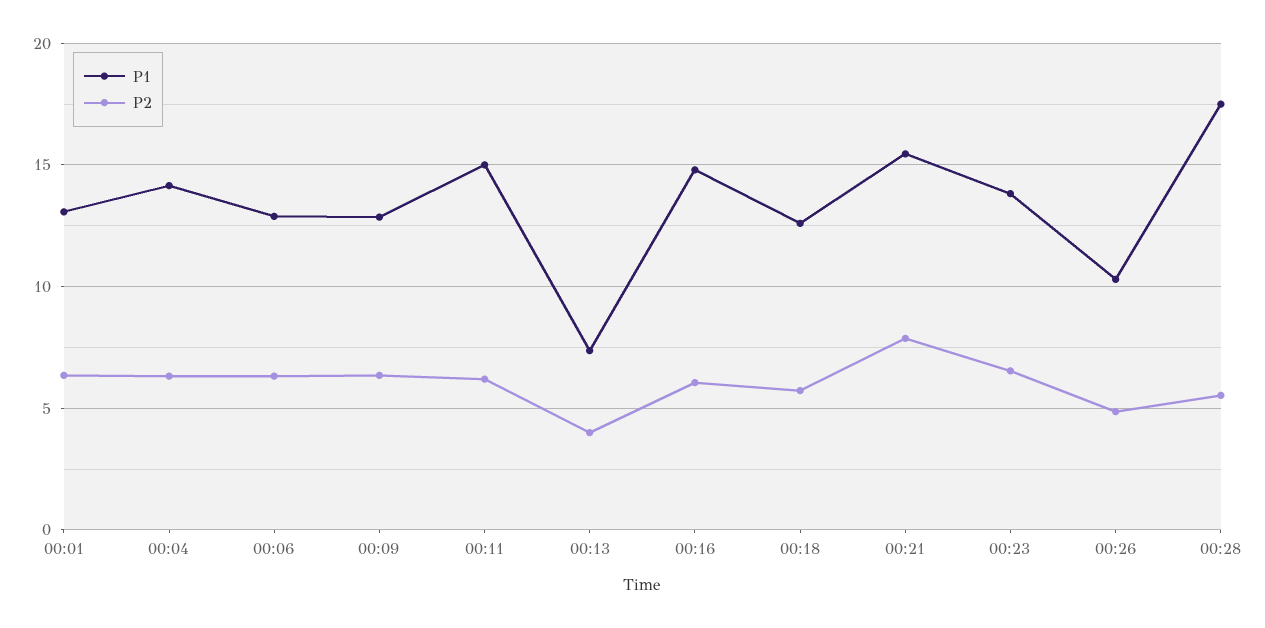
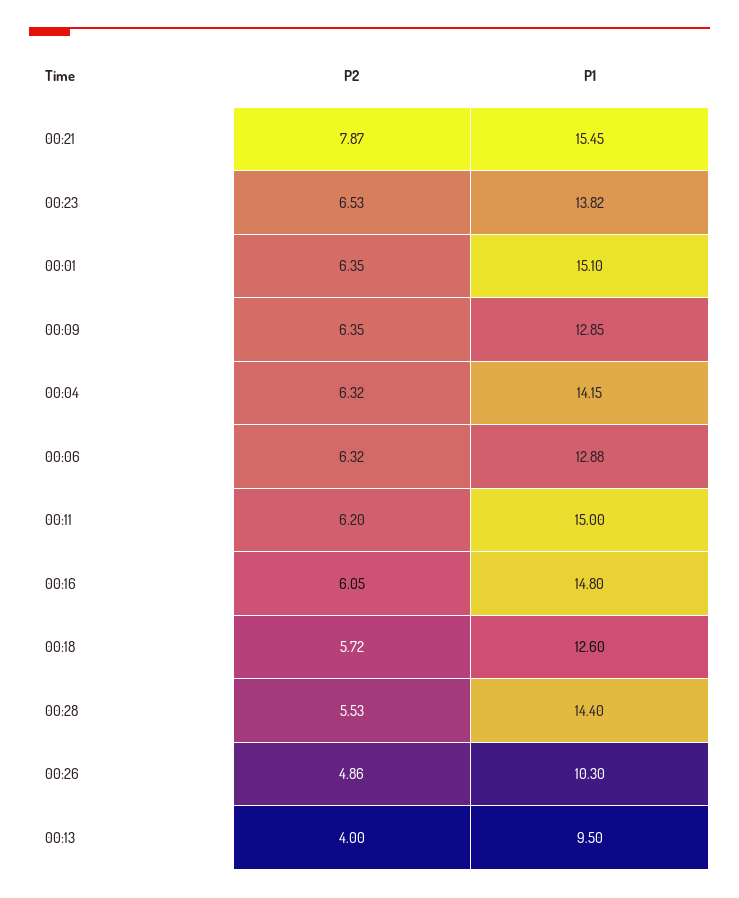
  {
    "P1": {
-     "00:01": 13,
+     "00:01": 15.1,
      "00:04": 14.15,
      "00:06": 12.88,
      "00:09": 12.85,
      "00:11": 15,
-     "00:13": 7.5,
+     "00:13": 9.5,
      "00:16": 14.8,
      "00:18": 12.6,
      "00:21": 15.45,
      "00:23": 13.82,
      "00:26": 10.3,
-     "00:28": 17.5
+     "00:28": 14.4
    },
    "P2": {
      "00:01": 6.35,
      "00:04": 6.32,
      "00:06": 6.32,
      "00:09": 6.35,
      "00:11": 6.2,
      "00:13": 4,
      "00:16": 6.05,
      "00:18": 5.72,
      "00:21": 7.87,
      "00:23": 6.53,
      "00:26": 4.86,
      "00:28": 5.53
    }
  }

